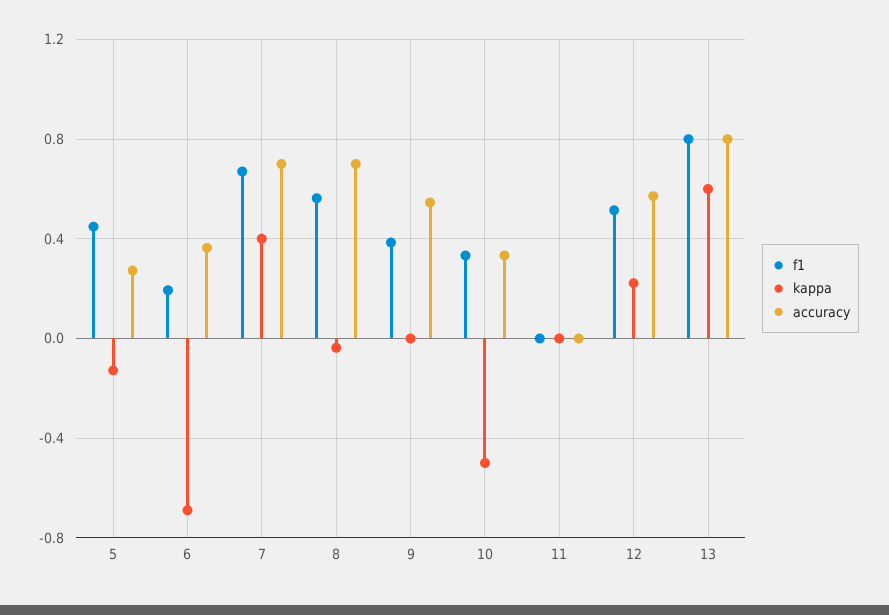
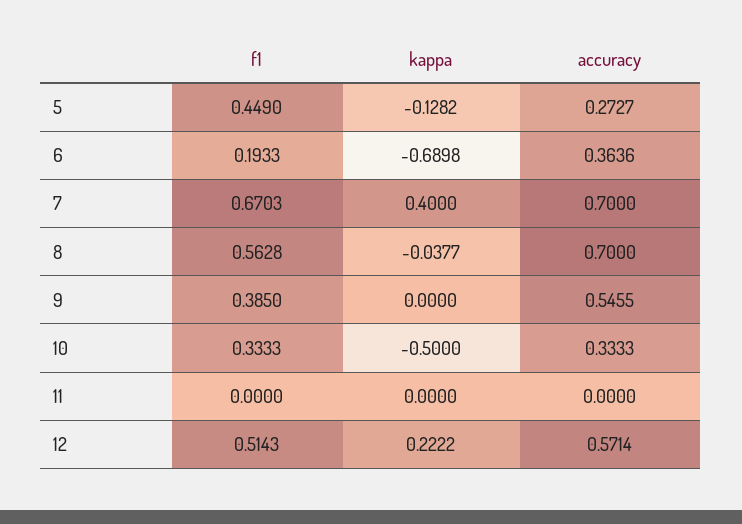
  {
    "f1": {
      "5": 0.449,
      "6": 0.1933,
      "7": 0.6703,
      "8": 0.5628,
      "9": 0.385,
      "10": 0.3333,
      "11": 0,
-     "12": 0.5143,
+     "12": 0.5143
-     "13": 0.8
    },
    "kappa": {
      "5": -0.1282,
      "6": -0.6898,
      "7": 0.4,
      "8": -0.0377,
      "9": 0,
      "10": -0.5,
      "11": 0,
-     "12": 0.2222,
+     "12": 0.2222
-     "13": 0.6
    },
    "accuracy": {
      "5": 0.2727,
      "6": 0.3636,
      "7": 0.7,
      "8": 0.7,
      "9": 0.5455,
      "10": 0.3333,
      "11": 0,
-     "12": 0.5714,
+     "12": 0.5714
-     "13": 0.8
    }
  }

